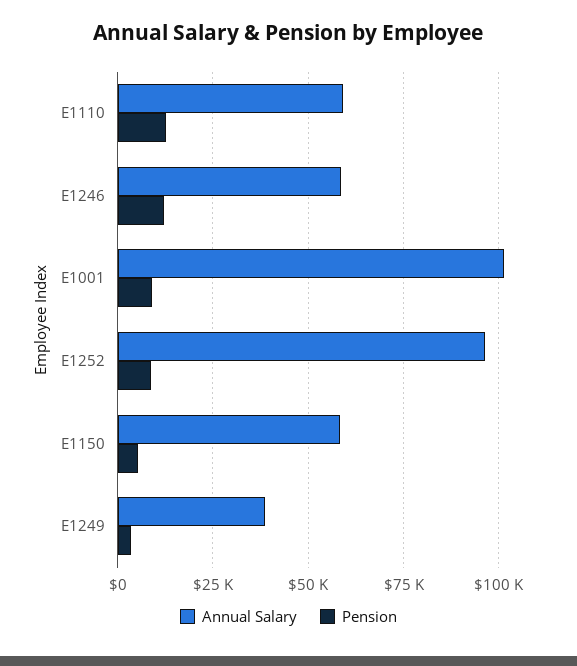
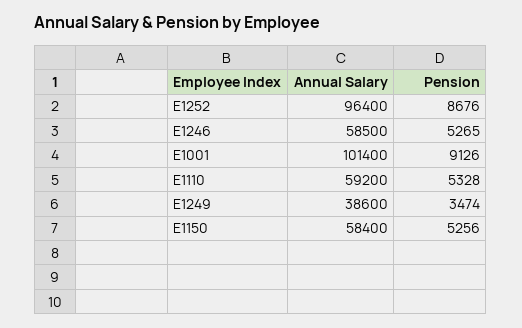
  {
    "Annual Salary": {
      "E1110": 59200,
      "E1246": 58500,
      "E1001": 101400,
      "E1252": 96400,
      "E1150": 58400,
      "E1249": 38600
    },
    "Pension": {
-     "E1110": 12500,
+     "E1110": 5328,
-     "E1246": 12500,
+     "E1246": 5265,
      "E1001": 9126,
      "E1252": 8676,
      "E1150": 5256,
      "E1249": 3474
    }
  }

